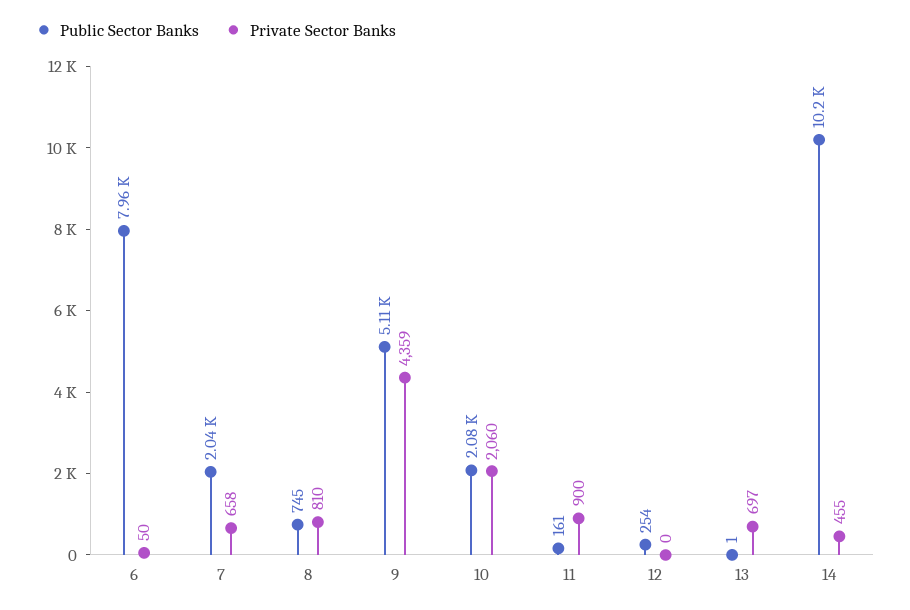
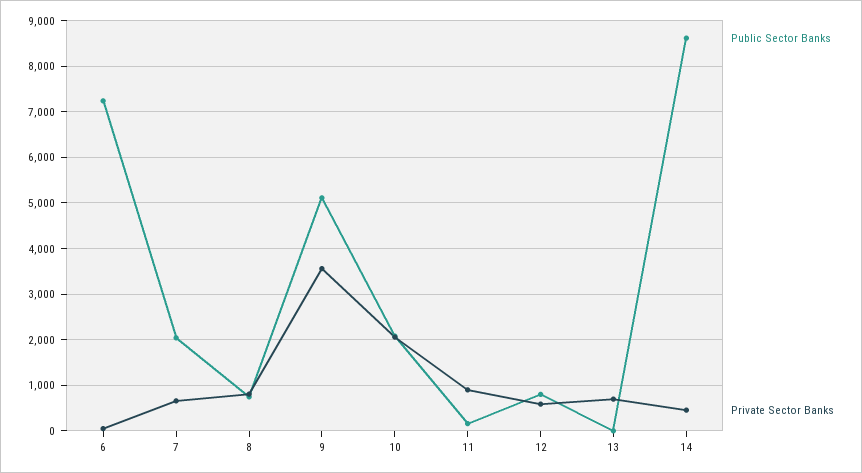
  {
    "Public Sector Banks": {
-     "6": 7960,
+     "6": 7200,
      "7": 2040,
      "8": 745,
      "9": 5110,
      "10": 2080,
      "11": 161,
-     "12": 254,
+     "12": 800,
      "13": 1,
-     "14": 10200
+     "14": 8600
    },
    "Private Sector Banks": {
      "6": 50,
      "7": 658,
      "8": 810,
-     "9": 4359,
+     "9": 3600,
      "10": 2060,
      "11": 900,
-     "12": 0,
+     "12": 600,
      "13": 697,
      "14": 455
    }
  }

